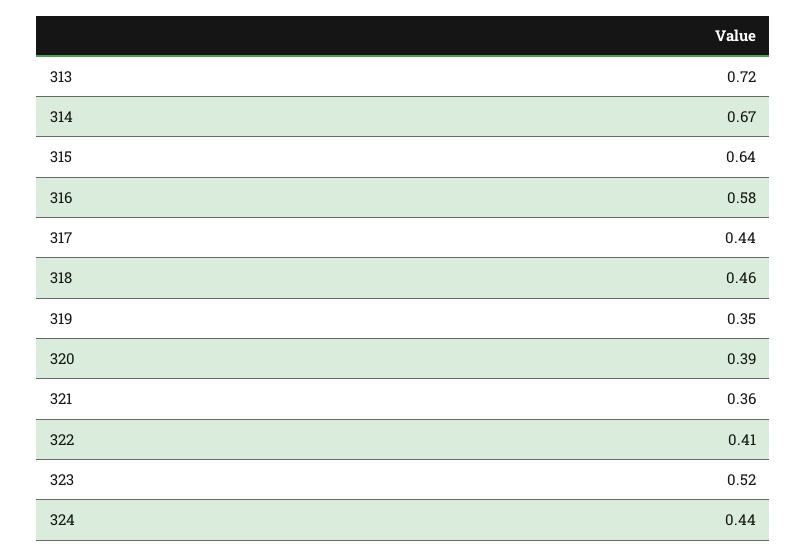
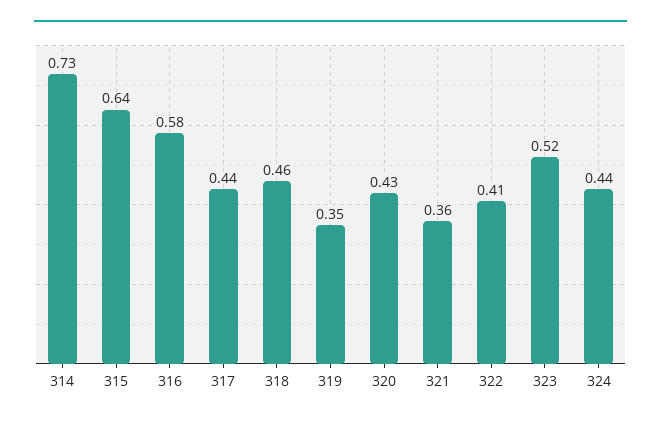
  {
-   "313": 0.72,
-   "314": 0.67,
+   "314": 0.73,
    "315": 0.64,
    "316": 0.58,
    "317": 0.44,
    "318": 0.46,
    "319": 0.35,
-   "320": 0.39,
+   "320": 0.43,
    "321": 0.36,
    "322": 0.41,
    "323": 0.52,
    "324": 0.44
  }

